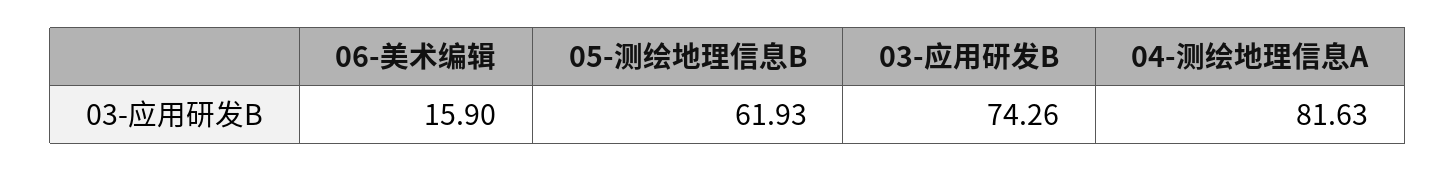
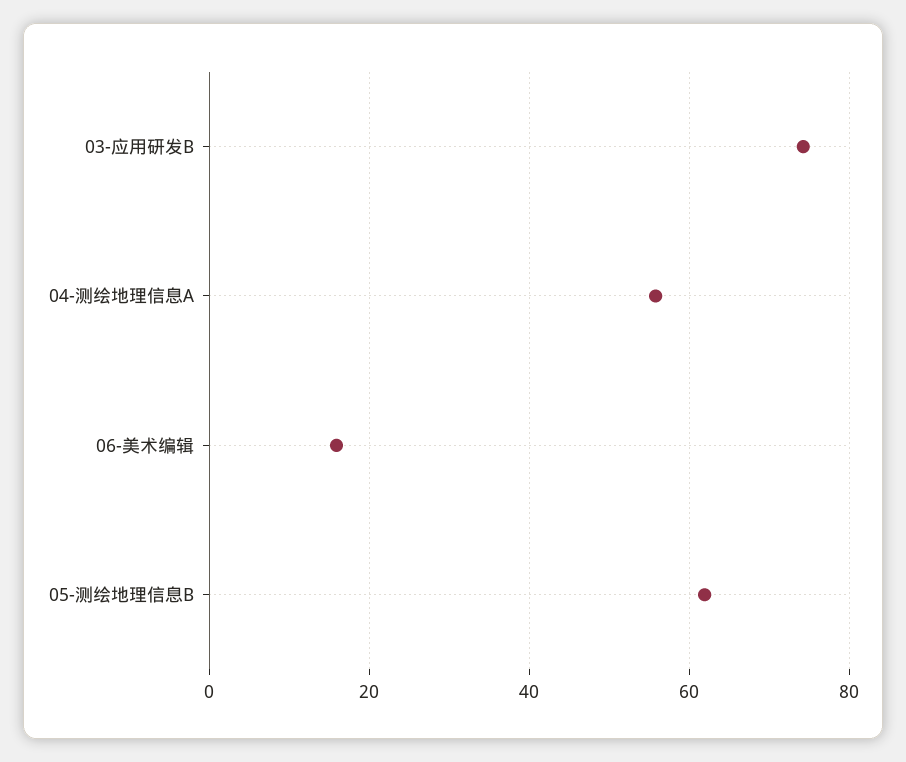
  {
    "06-美术编辑": 15.9,
    "05-测绘地理信息B": 61.93,
    "03-应用研发B": 74.26,
-   "04-测绘地理信息A": 81.63
+   "04-测绘地理信息A": 56
  }

